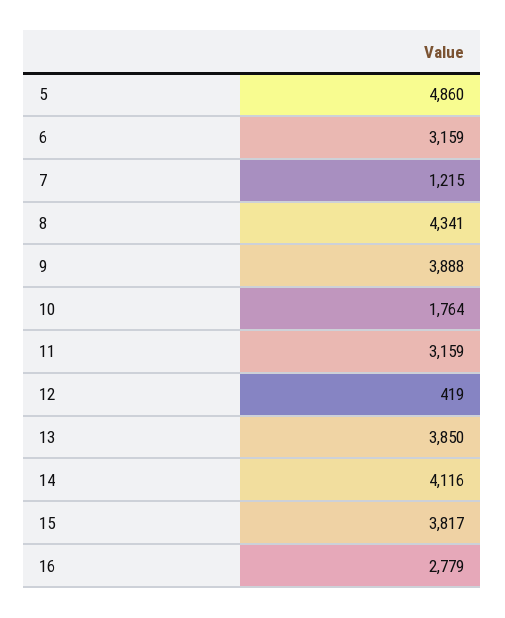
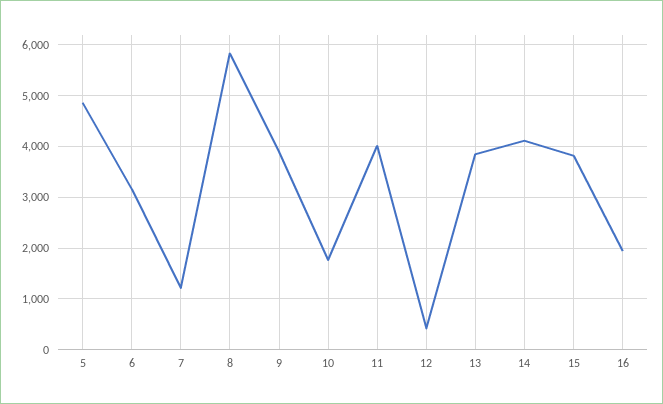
  {
    "5": 4860,
    "6": 3159,
    "7": 1215,
-   "8": 4341,
+   "8": 5800,
    "9": 3888,
    "10": 1764,
-   "11": 3159,
+   "11": 4000,
    "12": 419,
    "13": 3850,
    "14": 4116,
    "15": 3817,
-   "16": 2779
+   "16": 2000
  }

